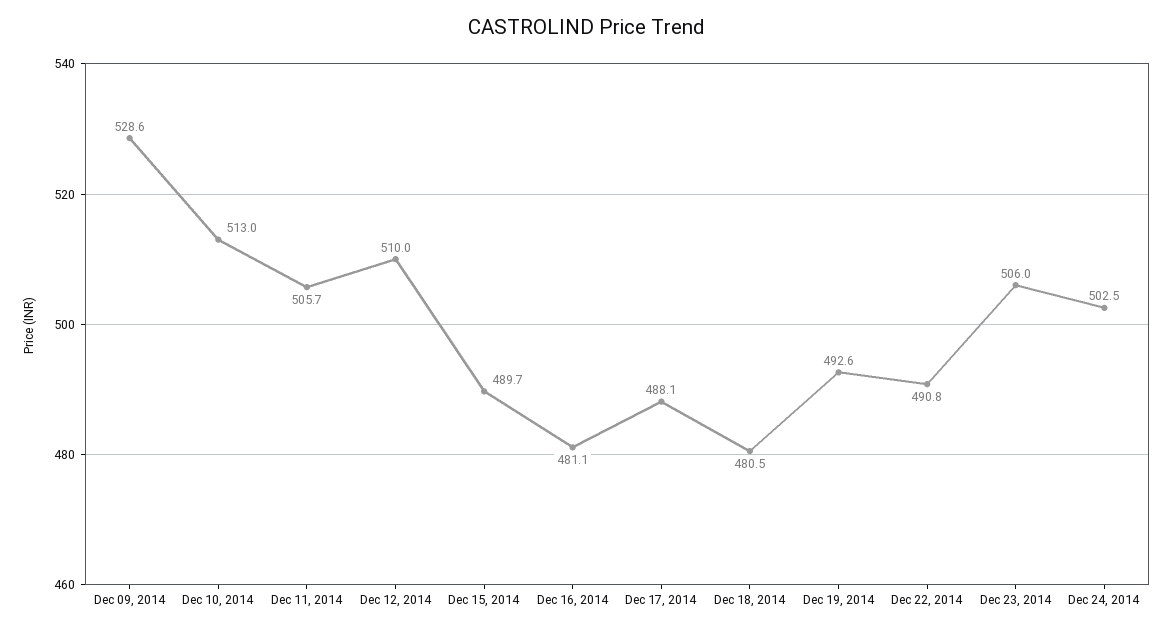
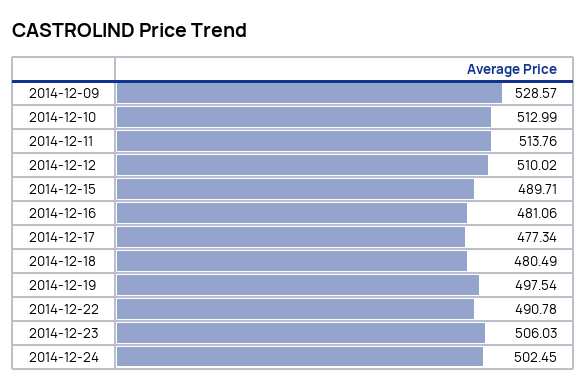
  {
    "Dec 09, 2014": 528.57,
    "Dec 10, 2014": 512.99,
-   "Dec 11, 2014": 505.7,
+   "Dec 11, 2014": 513.76,
    "Dec 12, 2014": 510.02,
    "Dec 15, 2014": 489.71,
    "Dec 16, 2014": 481.06,
-   "Dec 17, 2014": 488.1,
+   "Dec 17, 2014": 477.34,
    "Dec 18, 2014": 480.49,
-   "Dec 19, 2014": 492.6,
+   "Dec 19, 2014": 497.54,
    "Dec 22, 2014": 490.78,
    "Dec 23, 2014": 506.03,
    "Dec 24, 2014": 502.45
  }

